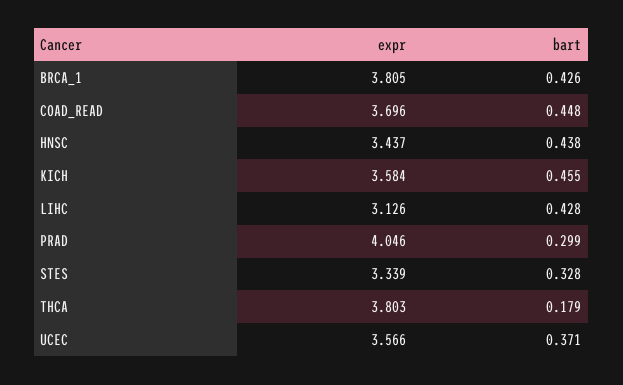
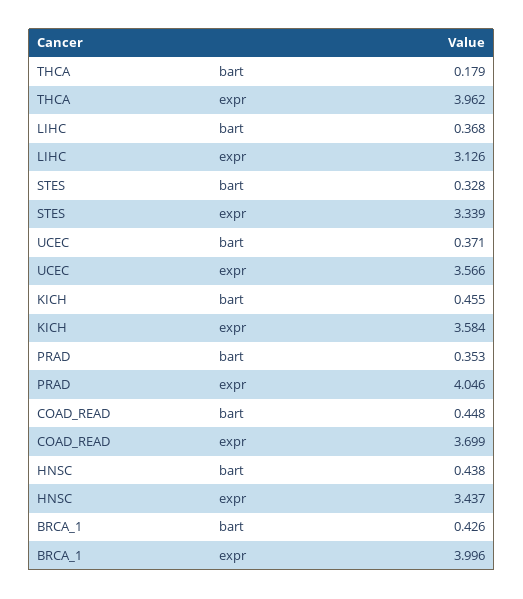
  {
    "expr": {
-     "BRCA_1": 3.805,
+     "BRCA_1": 3.996,
-     "COAD_READ": 3.696,
+     "COAD_READ": 3.699,
      "HNSC": 3.437,
      "KICH": 3.584,
      "LIHC": 3.126,
      "PRAD": 4.046,
      "STES": 3.339,
-     "THCA": 3.803,
+     "THCA": 3.962,
      "UCEC": 3.566
    },
    "bart": {
      "BRCA_1": 0.426,
      "COAD_READ": 0.448,
      "HNSC": 0.438,
      "KICH": 0.455,
-     "LIHC": 0.428,
+     "LIHC": 0.368,
-     "PRAD": 0.299,
+     "PRAD": 0.353,
      "STES": 0.328,
      "THCA": 0.179,
      "UCEC": 0.371
    }
  }

